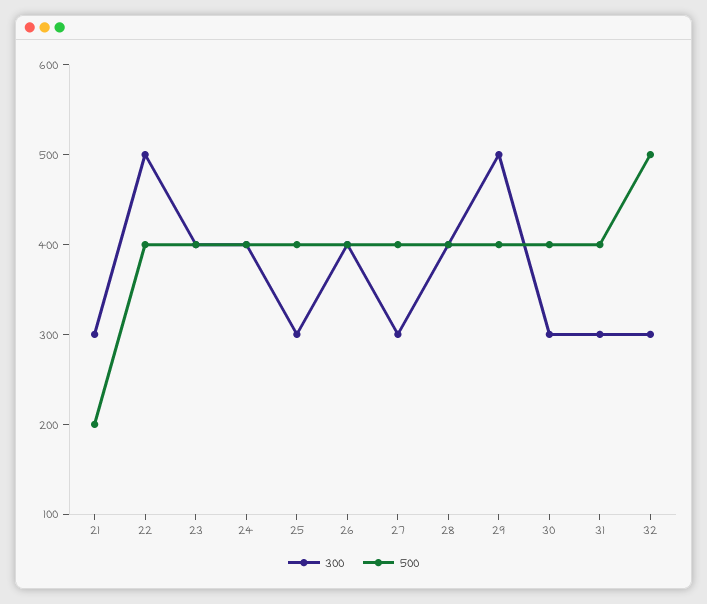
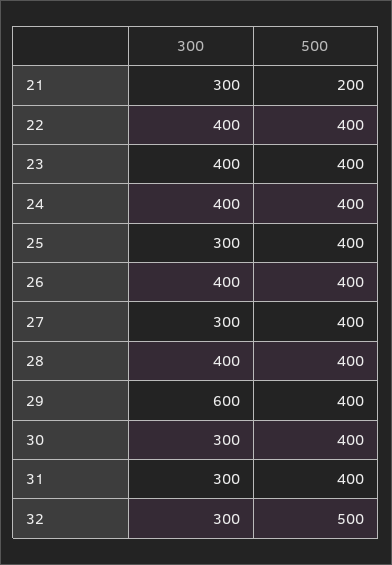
  {
    "300": {
      "21": 300,
-     "22": 500,
+     "22": 400,
      "23": 400,
      "24": 400,
      "25": 300,
      "26": 400,
      "27": 300,
      "28": 400,
-     "29": 500,
+     "29": 600,
      "30": 300,
      "31": 300,
      "32": 300
    },
    "500": {
      "21": 200,
      "22": 400,
      "23": 400,
      "24": 400,
      "25": 400,
      "26": 400,
      "27": 400,
      "28": 400,
      "29": 400,
      "30": 400,
      "31": 400,
      "32": 500
    }
  }

